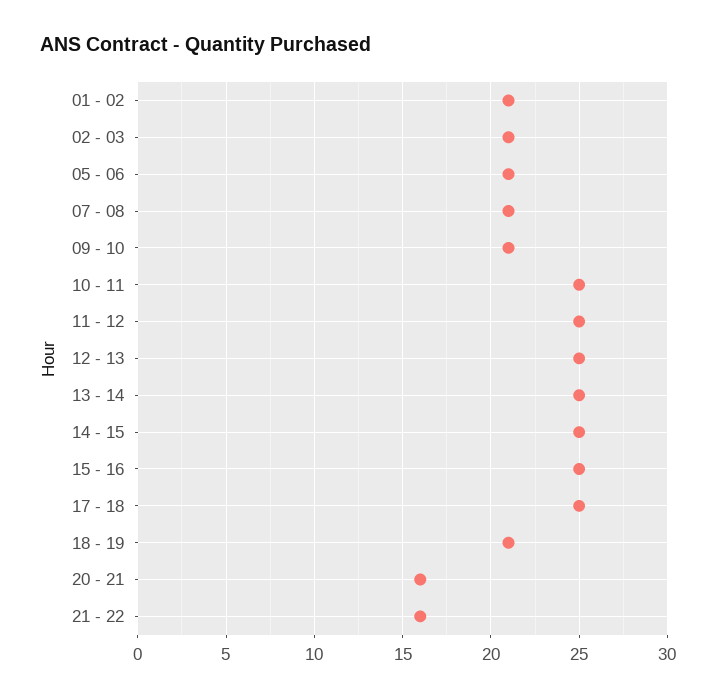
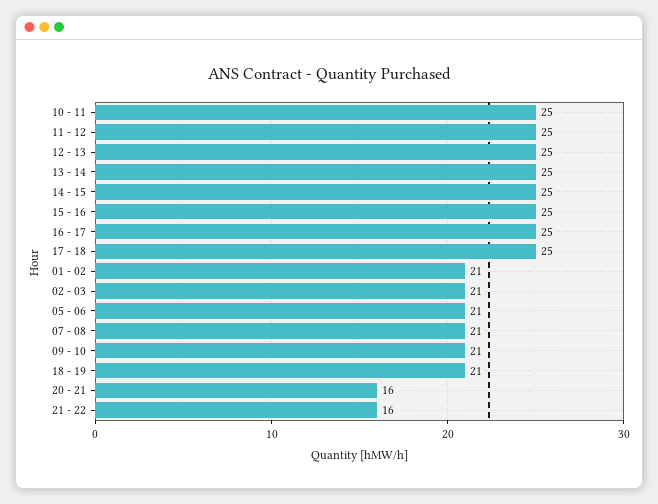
  {
    "01 - 02": 21,
    "02 - 03": 21,
    "05 - 06": 21,
    "07 - 08": 21,
    "09 - 10": 21,
    "10 - 11": 25,
    "11 - 12": 25,
    "12 - 13": 25,
    "13 - 14": 25,
    "14 - 15": 25,
    "15 - 16": 25,
    "17 - 18": 25,
    "18 - 19": 21,
    "20 - 21": 16,
-   "21 - 22": 16
+   "21 - 22": 16,
+   "16 - 17": 25
  }

